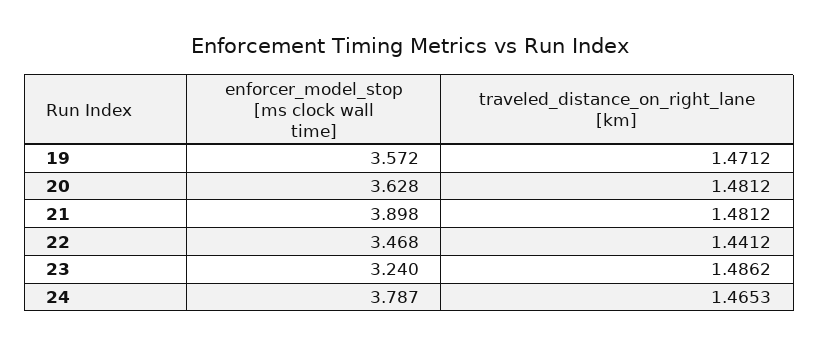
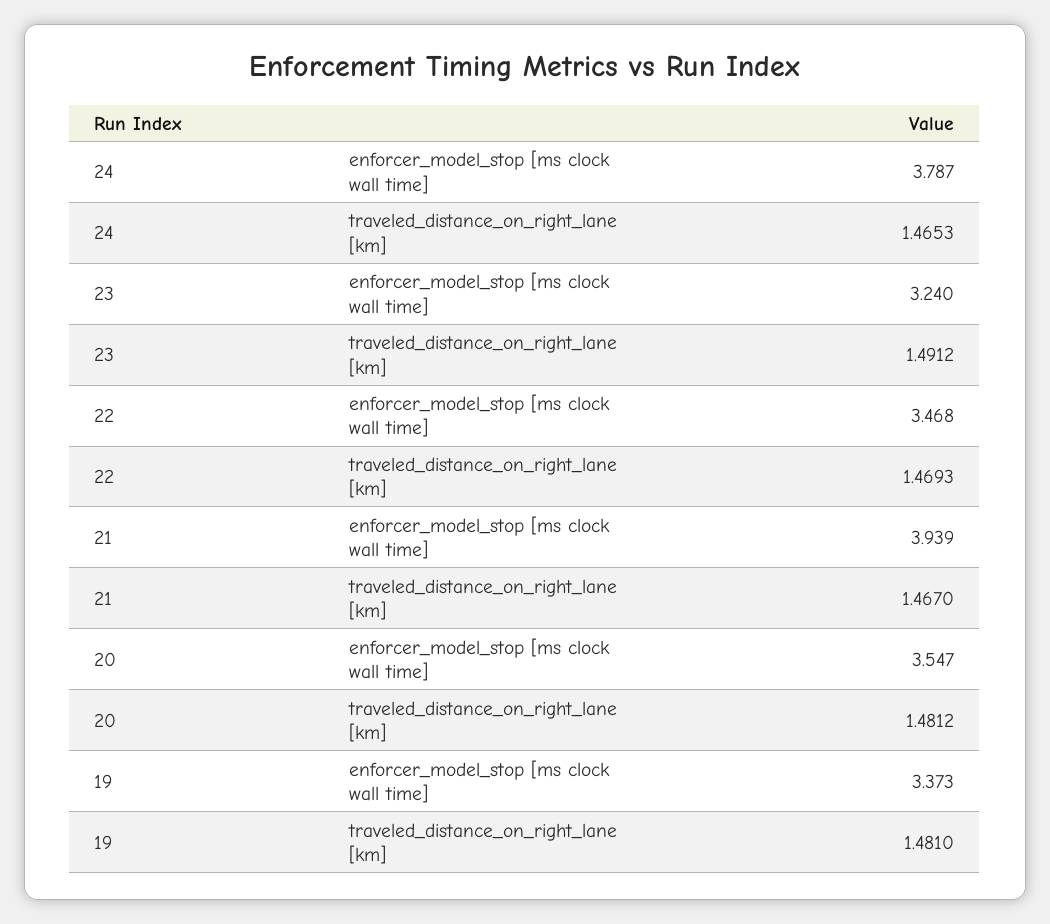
  {
    "enforcer_model_stop [ms clock wall time]": {
-     "19": 3.572,
+     "19": 3.373,
-     "20": 3.628,
+     "20": 3.547,
-     "21": 3.898,
+     "21": 3.939,
      "22": 3.468,
      "23": 3.24,
      "24": 3.787
    },
    "traveled_distance_on_right_lane [km]": {
-     "19": 1.4712,
+     "19": 1.481,
      "20": 1.4812,
-     "21": 1.4812,
+     "21": 1.467,
-     "22": 1.4412,
+     "22": 1.4693,
-     "23": 1.4862,
+     "23": 1.4912,
      "24": 1.4653
    }
  }

